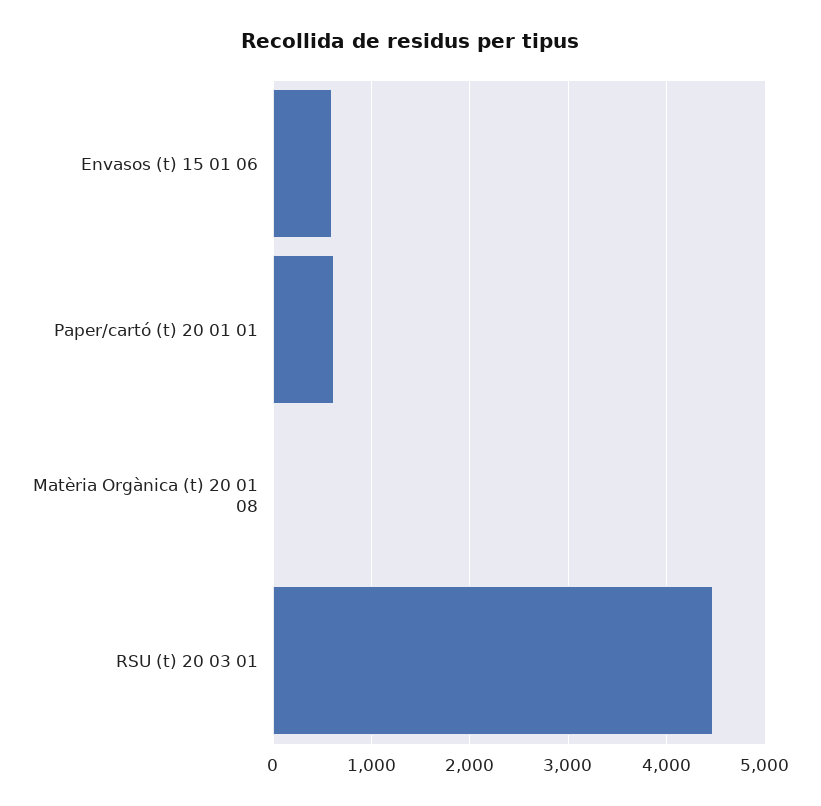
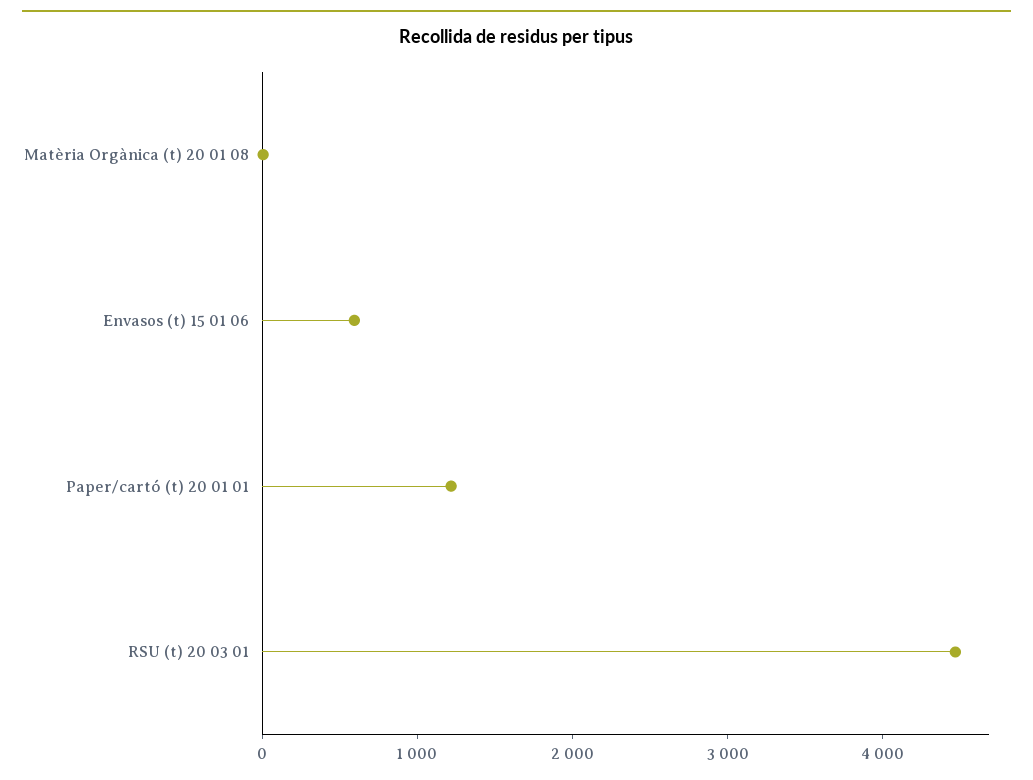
  {
    "Envasos (t) 15 01 06": 600,
-   "Paper/cartó (t) 20 01 01": 600,
+   "Paper/cartó (t) 20 01 01": 1200,
    "Matèria Orgànica (t) 20 01 08": 0,
    "RSU (t) 20 03 01": 4500
  }

